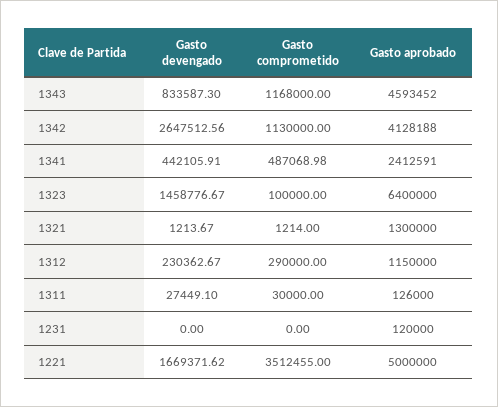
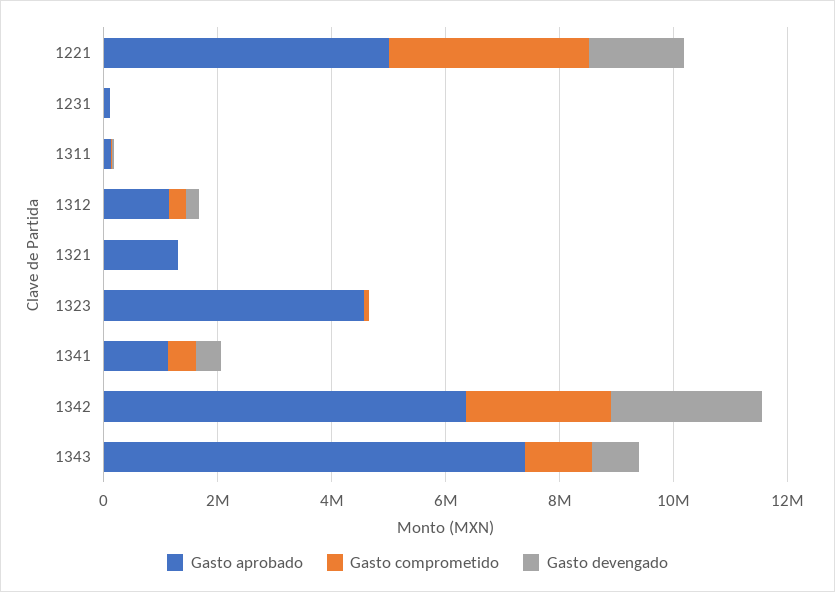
  {
    "Gasto devengado": {
      "1343": 833587.3,
      "1342": 2647512.56,
      "1341": 442105.91,
-     "1323": 1458776.67,
+     "1323": 0,
      "1321": 1213.67,
      "1312": 230362.67,
      "1311": 27449.1,
      "1231": 0,
      "1221": 1669371.62
    },
    "Gasto comprometido": {
      "1343": 1168000,
-     "1342": 1130000,
+     "1342": 2500000,
      "1341": 487068.98,
      "1323": 100000,
      "1321": 1214,
      "1312": 290000,
      "1311": 30000,
      "1231": 0,
      "1221": 3512455
    },
    "Gasto aprobado": {
-     "1343": 4593452,
+     "1343": 7500000,
-     "1342": 4128188,
+     "1342": 6500000,
-     "1341": 2412591,
+     "1341": 1000000,
-     "1323": 6400000,
+     "1323": 4500000,
      "1321": 1300000,
      "1312": 1150000,
      "1311": 126000,
      "1231": 120000,
      "1221": 5000000
    }
  }

